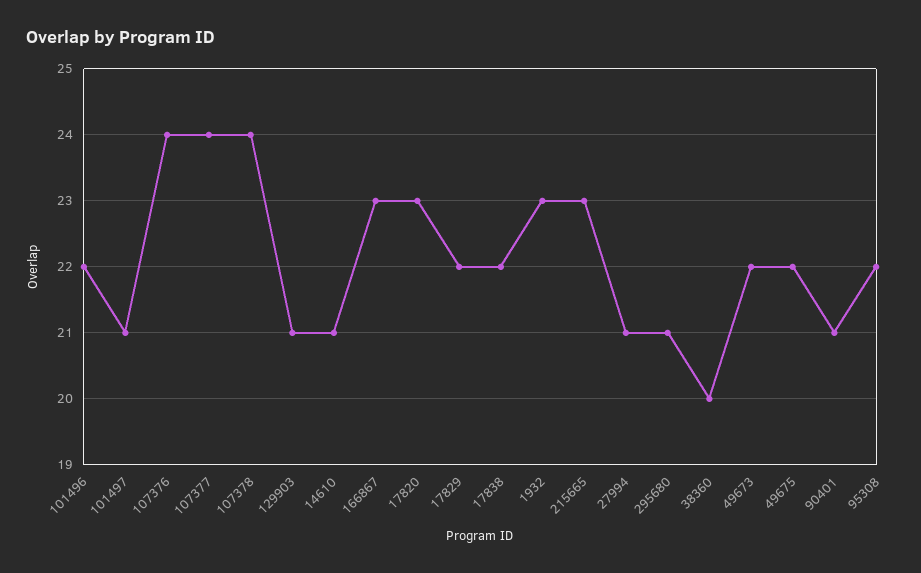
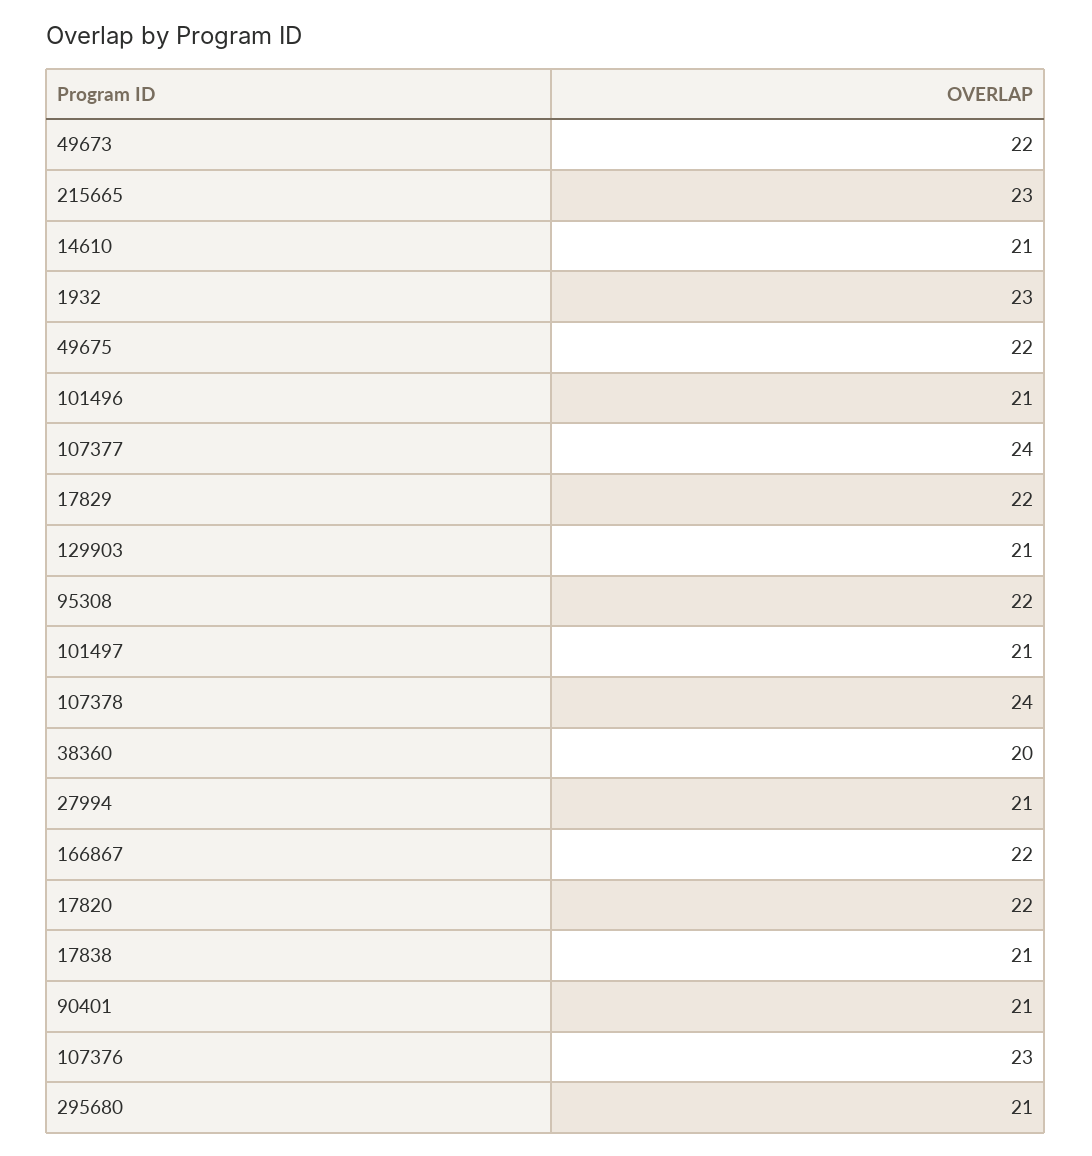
  {
-   "101496": 22,
+   "101496": 21,
    "101497": 21,
-   "107376": 24,
+   "107376": 23,
    "107377": 24,
    "107378": 24,
    "129903": 21,
    "14610": 21,
-   "166867": 23,
+   "166867": 22,
-   "17820": 23,
+   "17820": 22,
    "17829": 22,
-   "17838": 22,
+   "17838": 21,
    "1932": 23,
    "215665": 23,
    "27994": 21,
    "295680": 21,
    "38360": 20,
    "49673": 22,
    "49675": 22,
    "90401": 21,
    "95308": 22
  }

